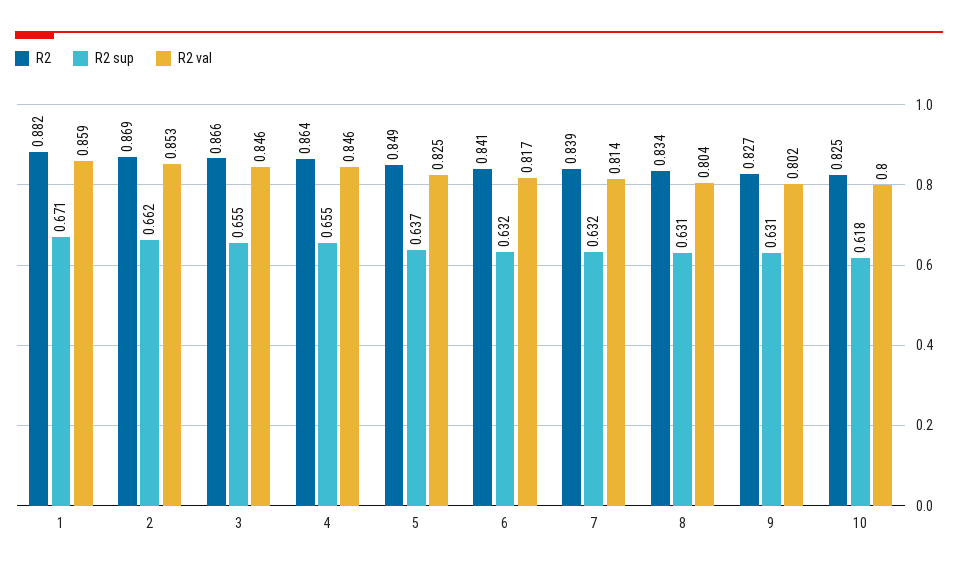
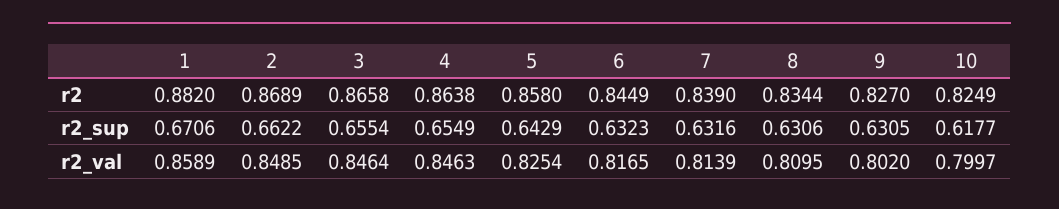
  {
    "R2": {
      "1": 0.882,
      "2": 0.8689,
      "3": 0.8658,
      "4": 0.8638,
-     "5": 0.849,
+     "5": 0.858,
-     "6": 0.841,
+     "6": 0.8449,
      "7": 0.839,
      "8": 0.8344,
      "9": 0.827,
      "10": 0.8249
    },
    "R2 sup": {
      "1": 0.6706,
      "2": 0.6622,
      "3": 0.6554,
      "4": 0.6549,
-     "5": 0.637,
+     "5": 0.6429,
      "6": 0.6323,
      "7": 0.6316,
      "8": 0.6306,
      "9": 0.6305,
      "10": 0.6177
    },
    "R2 val": {
      "1": 0.8589,
-     "2": 0.853,
+     "2": 0.8485,
      "3": 0.8464,
      "4": 0.8463,
      "5": 0.8254,
      "6": 0.8165,
      "7": 0.8139,
-     "8": 0.804,
+     "8": 0.8095,
      "9": 0.802,
      "10": 0.7997
    }
  }

